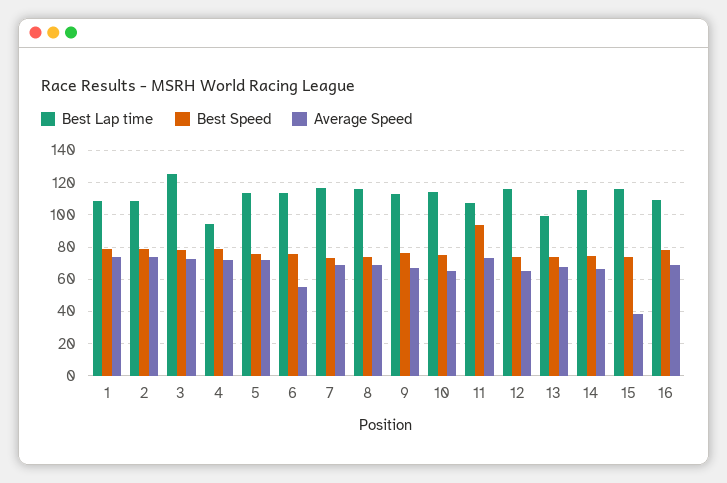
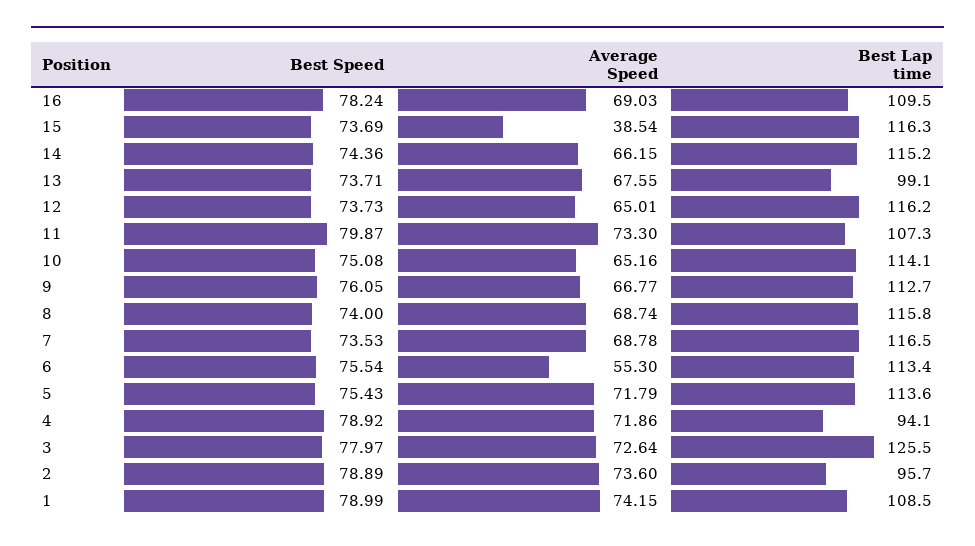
  {
    "Best Lap time": {
      "1": 108.5,
-     "2": 110,
+     "2": 95.7,
      "3": 125.5,
      "4": 94.1,
      "5": 113.6,
      "6": 113.4,
      "7": 116.5,
      "8": 115.8,
      "9": 112.7,
      "10": 114.1,
      "11": 107.3,
      "12": 116.2,
      "13": 99.1,
      "14": 115.2,
      "15": 116.3,
      "16": 109.5
    },
    "Best Speed": {
      "1": 78.99,
      "2": 78.89,
      "3": 77.97,
      "4": 78.92,
      "5": 75.43,
      "6": 75.54,
      "7": 73.53,
      "8": 74,
      "9": 76.05,
      "10": 75.08,
-     "11": 95,
+     "11": 79.87,
      "12": 73.73,
      "13": 73.71,
      "14": 74.36,
      "15": 73.69,
      "16": 78.24
    },
    "Average Speed": {
      "1": 74.15,
      "2": 73.6,
      "3": 72.64,
      "4": 71.86,
      "5": 71.79,
      "6": 55.3,
      "7": 68.78,
      "8": 68.74,
      "9": 66.77,
      "10": 65.16,
      "11": 73.3,
      "12": 65.01,
      "13": 67.55,
      "14": 66.15,
      "15": 38.54,
      "16": 69.03
    }
  }

